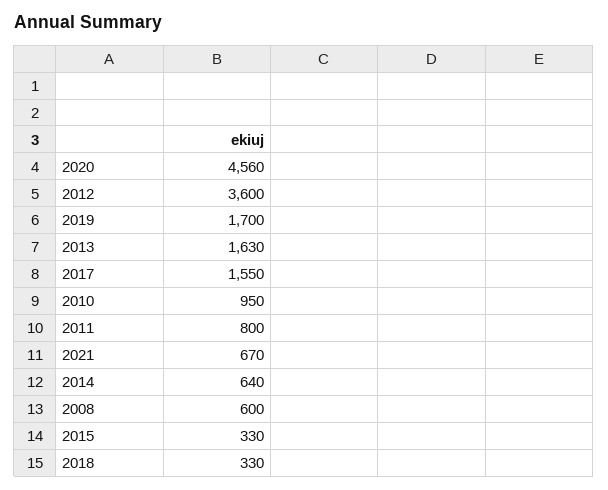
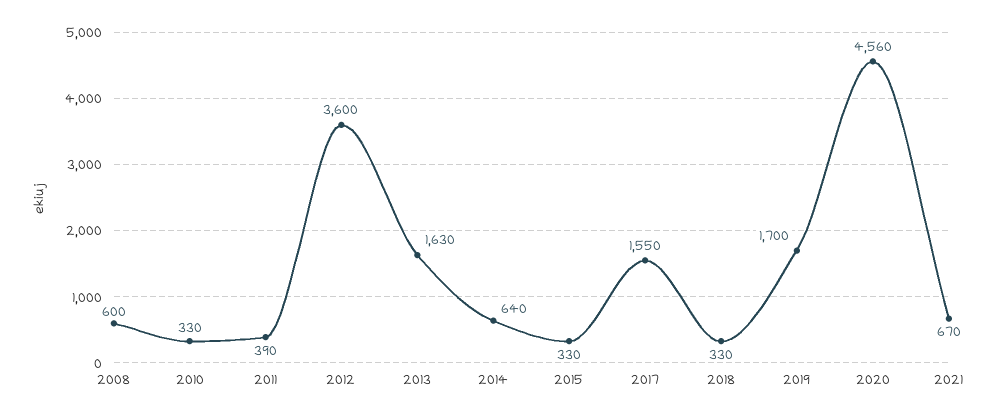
  {
    "2020": 4560,
    "2012": 3600,
    "2019": 1700,
    "2013": 1630,
    "2017": 1550,
-   "2010": 950,
+   "2010": 330,
-   "2011": 800,
+   "2011": 390,
    "2021": 670,
    "2014": 640,
    "2008": 600,
    "2015": 330,
    "2018": 330
  }

